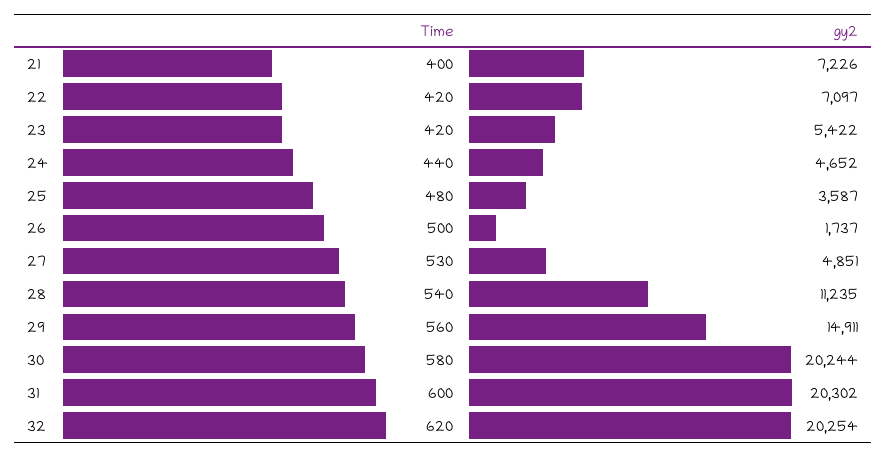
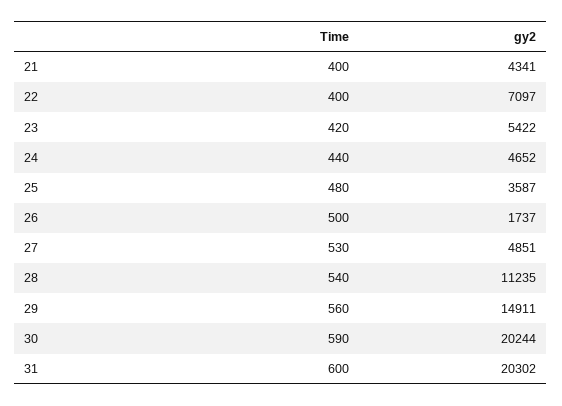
  {
    "Time": {
      "21": 400,
-     "22": 420,
+     "22": 400,
      "23": 420,
      "24": 440,
      "25": 480,
      "26": 500,
      "27": 530,
      "28": 540,
      "29": 560,
-     "30": 580,
+     "30": 590,
-     "31": 600,
+     "31": 600
-     "32": 620
    },
    "gy2": {
-     "21": 7226,
+     "21": 4341,
      "22": 7097,
      "23": 5422,
      "24": 4652,
      "25": 3587,
      "26": 1737,
      "27": 4851,
      "28": 11235,
      "29": 14911,
      "30": 20244,
-     "31": 20302,
+     "31": 20302
-     "32": 20254
    }
  }

